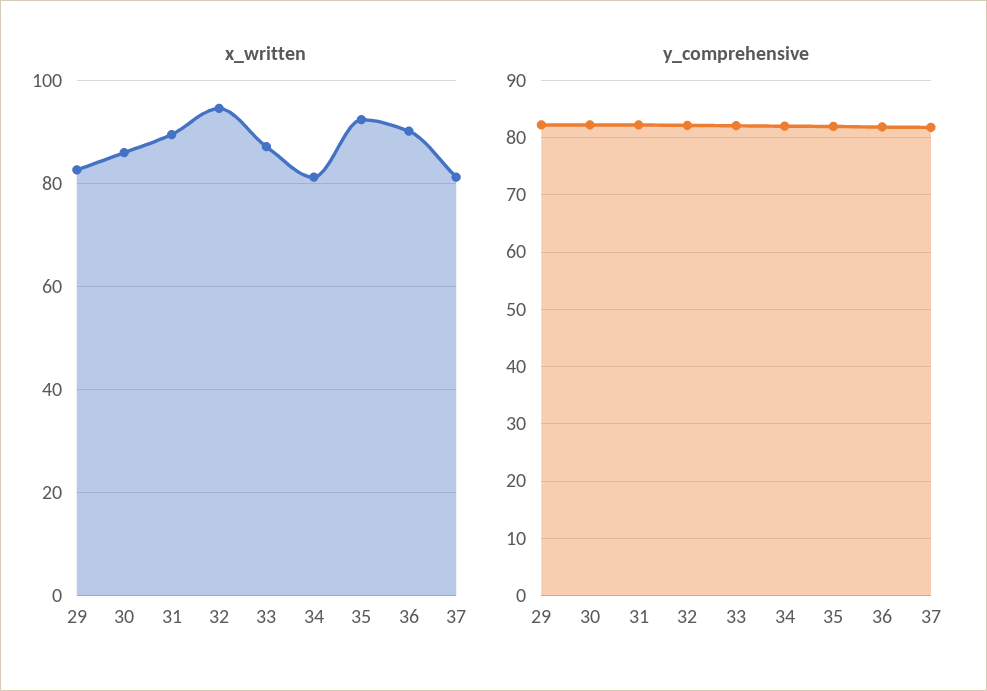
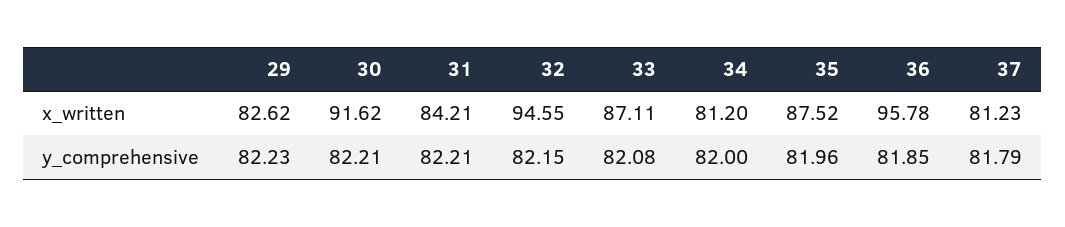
  {
    "x_written": {
      "29": 82.62,
-     "30": 86,
+     "30": 91.62,
-     "31": 90,
+     "31": 84.21,
      "32": 94.55,
      "33": 87.11,
      "34": 81.2,
-     "35": 92,
+     "35": 87.52,
-     "36": 90,
+     "36": 95.78,
      "37": 81.23
    },
    "y_comprehensive": {
      "29": 82.23,
      "30": 82.21,
      "31": 82.21,
      "32": 82.15,
      "33": 82.08,
      "34": 82,
      "35": 81.96,
      "36": 81.85,
      "37": 81.79
    }
  }

